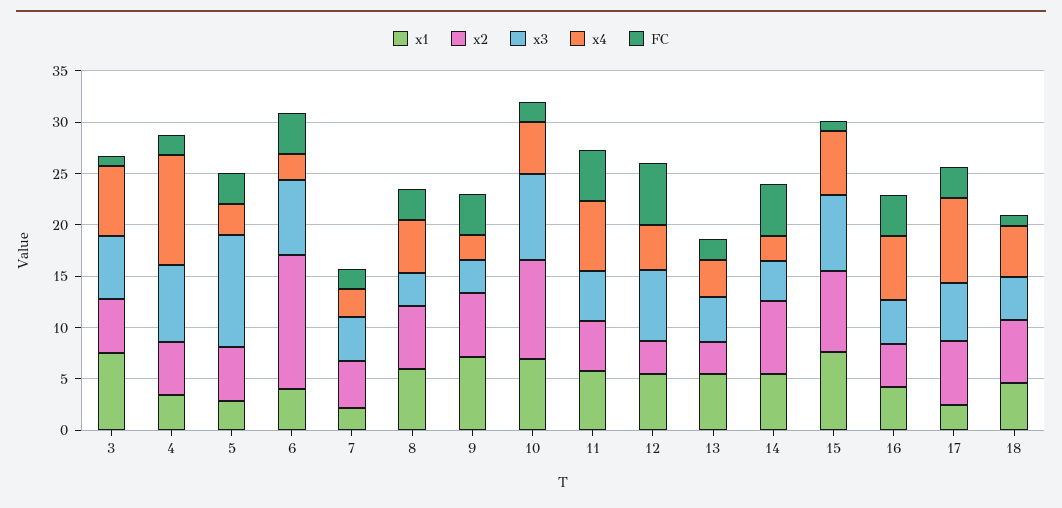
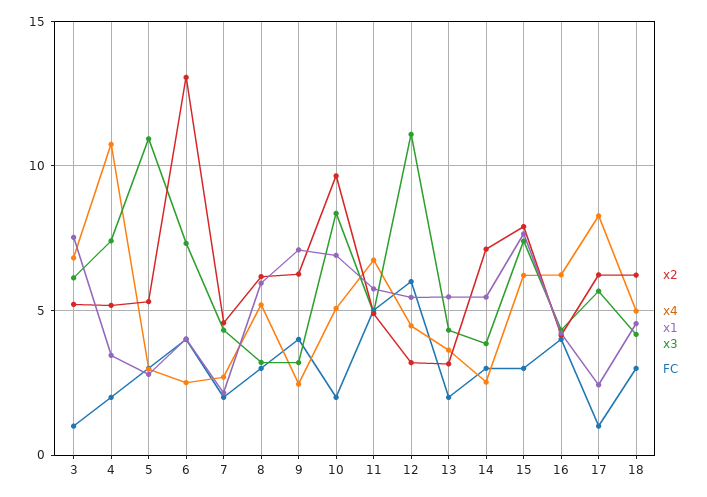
  {
    "x1": {
      "3": 7.5,
      "4": 3.5,
      "5": 3,
      "6": 4,
      "7": 2,
      "8": 6,
      "9": 7,
      "10": 7,
      "11": 5.5,
      "12": 5.5,
      "13": 5.5,
      "14": 5.5,
      "15": 7.5,
      "16": 4,
      "17": 2.5,
      "18": 4.5
    },
    "x2": {
      "3": 5,
      "4": 5,
      "5": 5.5,
      "6": 13,
      "7": 4.5,
      "8": 6,
      "9": 6.5,
      "10": 9.5,
      "11": 5,
      "12": 3,
      "13": 3,
      "14": 7,
      "15": 8,
      "16": 4,
      "17": 6,
      "18": 6
    },
    "x3": {
      "3": 6,
      "4": 7.5,
      "5": 11,
      "6": 7.5,
      "7": 4.5,
      "8": 3,
      "9": 3,
      "10": 8.5,
      "11": 5,
-     "12": 7,
+     "12": 11,
      "13": 4.5,
      "14": 4,
      "15": 7.5,
      "16": 4.5,
      "17": 5.5,
      "18": 4
    },
    "x4": {
      "3": 7,
      "4": 10.5,
      "5": 3,
      "6": 2.5,
      "7": 2.5,
      "8": 5,
      "9": 2.5,
      "10": 5,
      "11": 6.5,
      "12": 4.5,
      "13": 3.5,
      "14": 2.5,
      "15": 6,
      "16": 6,
      "17": 8.5,
      "18": 5
    },
    "FC": {
      "3": 1,
      "4": 2,
      "5": 3,
      "6": 4,
      "7": 2,
      "8": 3,
      "9": 4,
      "10": 2,
      "11": 5,
      "12": 6,
      "13": 2,
-     "14": 5,
+     "14": 3,
-     "15": 1,
+     "15": 3,
      "16": 4,
-     "17": 3,
+     "17": 1,
-     "18": 1
+     "18": 3
    }
  }

